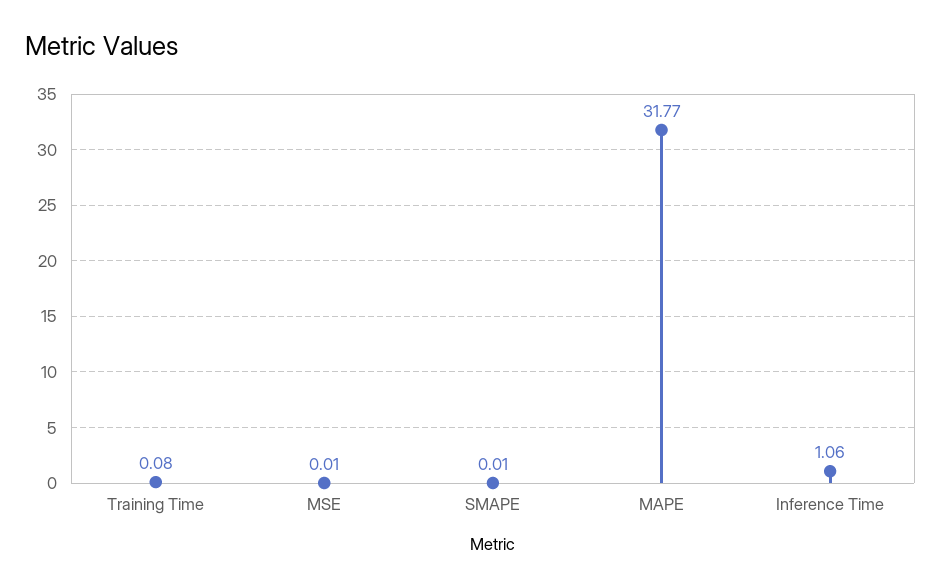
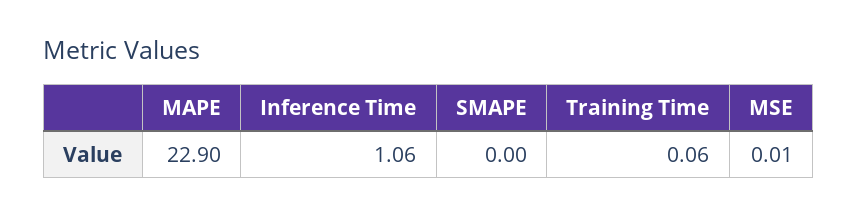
  {
-   "Training Time": 0.08,
+   "Training Time": 0.06,
    "MSE": 0.01,
-   "SMAPE": 0.01,
+   "SMAPE": 0,
-   "MAPE": 31.77,
+   "MAPE": 22.9,
    "Inference Time": 1.06
  }

